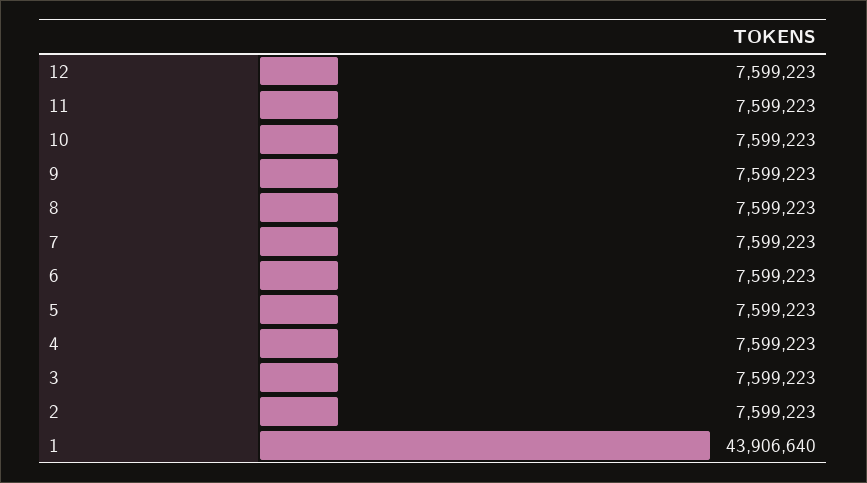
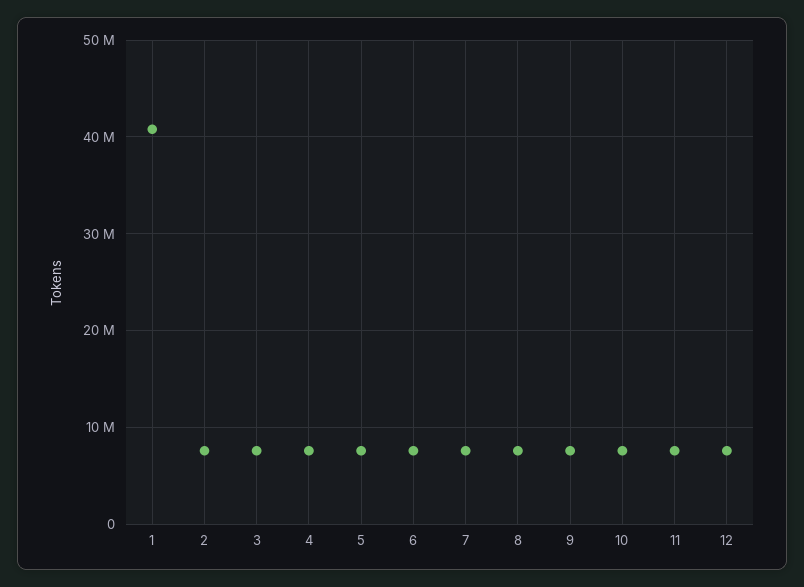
  {
    "12": 7599223,
    "11": 7599223,
    "10": 7599223,
    "9": 7599223,
    "8": 7599223,
    "7": 7599223,
    "6": 7599223,
    "5": 7599223,
    "4": 7599223,
    "3": 7599223,
    "2": 7599223,
-   "1": 43906640
+   "1": 41000000
  }

